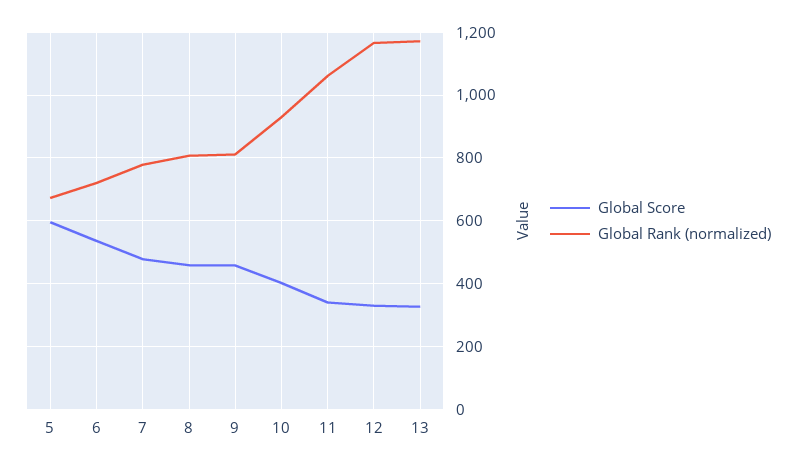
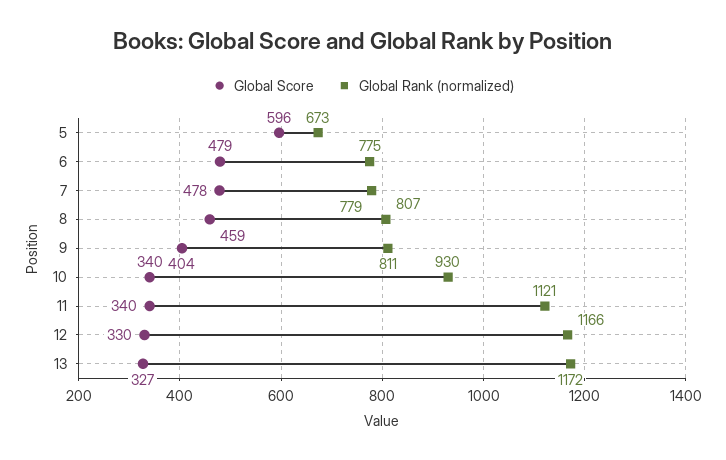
  {
    "Global Score": {
      "5": 596,
-     "6": 540,
+     "6": 479,
      "7": 478,
      "8": 459,
-     "9": 460,
+     "9": 404,
-     "10": 400,
+     "10": 340,
      "11": 340,
      "12": 330,
      "13": 327
    },
    "Global Rank (normalized)": {
      "5": 673,
-     "6": 720,
+     "6": 775,
      "7": 779,
      "8": 807,
      "9": 811,
      "10": 930,
-     "11": 1060,
+     "11": 1121,
      "12": 1166,
      "13": 1172
    }
  }

